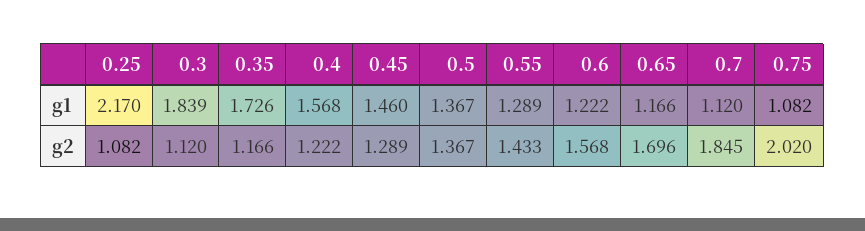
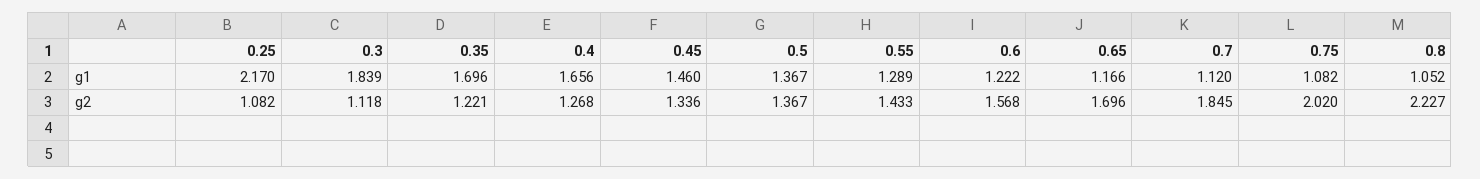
  {
    "0.25": {
      "g1": 2.17,
      "g2": 1.082
    },
    "0.3": {
      "g1": 1.839,
-     "g2": 1.12
+     "g2": 1.118
    },
    "0.35": {
-     "g1": 1.726,
+     "g1": 1.696,
-     "g2": 1.166
+     "g2": 1.221
    },
    "0.4": {
-     "g1": 1.568,
+     "g1": 1.656,
-     "g2": 1.222
+     "g2": 1.268
    },
    "0.45": {
      "g1": 1.46,
-     "g2": 1.289
+     "g2": 1.336
    },
    "0.5": {
      "g1": 1.367,
      "g2": 1.367
    },
    "0.55": {
      "g1": 1.289,
      "g2": 1.433
    },
    "0.6": {
      "g1": 1.222,
      "g2": 1.568
    },
    "0.65": {
      "g1": 1.166,
      "g2": 1.696
    },
    "0.7": {
      "g1": 1.12,
      "g2": 1.845
    },
    "0.75": {
      "g1": 1.082,
      "g2": 2.02
-   }
+   },
+   "0.8": {
+     "g1": 1.052,
+     "g2": 2.227
+   }
  }

